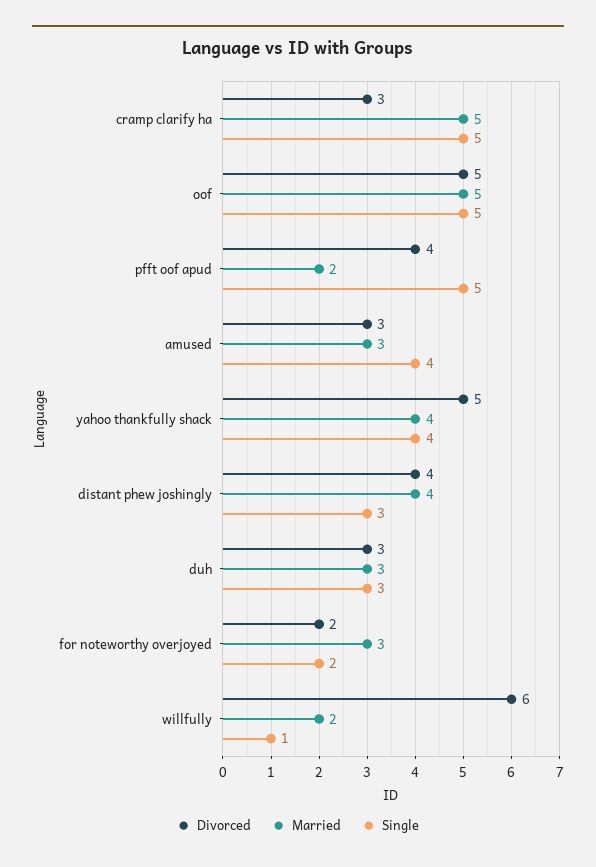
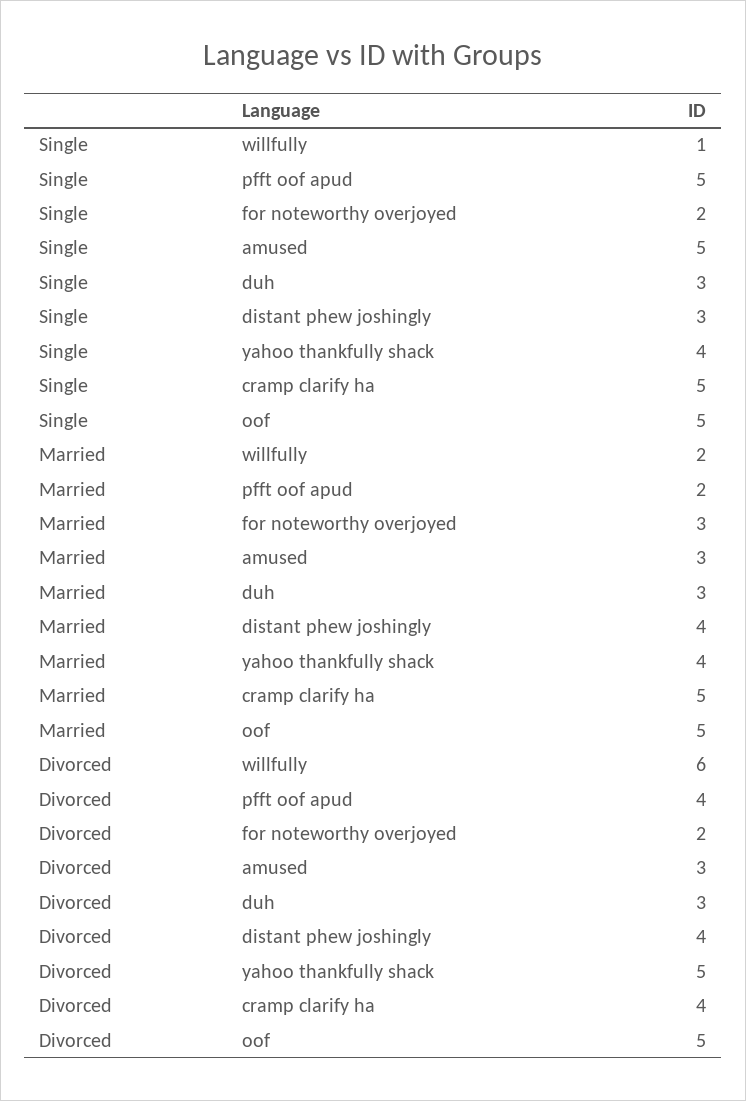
  {
    "Divorced": {
-     "cramp clarify ha": 3,
+     "cramp clarify ha": 4,
      "oof": 5,
      "pfft oof apud": 4,
      "amused": 3,
      "yahoo thankfully shack": 5,
      "distant phew joshingly": 4,
      "duh": 3,
      "for noteworthy overjoyed": 2,
      "willfully": 6
    },
    "Married": {
      "cramp clarify ha": 5,
      "oof": 5,
      "pfft oof apud": 2,
      "amused": 3,
      "yahoo thankfully shack": 4,
      "distant phew joshingly": 4,
      "duh": 3,
      "for noteworthy overjoyed": 3,
      "willfully": 2
    },
    "Single": {
      "cramp clarify ha": 5,
      "oof": 5,
      "pfft oof apud": 5,
-     "amused": 4,
+     "amused": 5,
      "yahoo thankfully shack": 4,
      "distant phew joshingly": 3,
      "duh": 3,
      "for noteworthy overjoyed": 2,
      "willfully": 1
    }
  }

